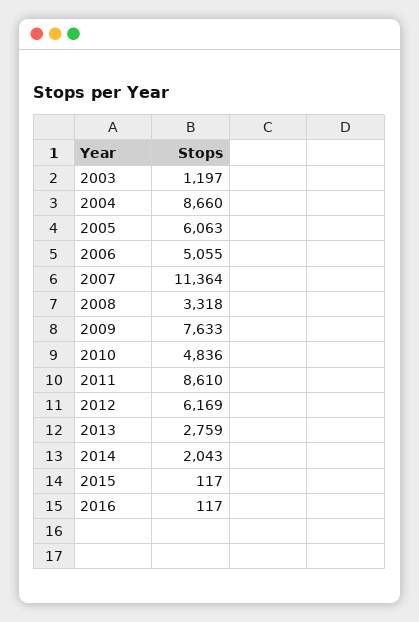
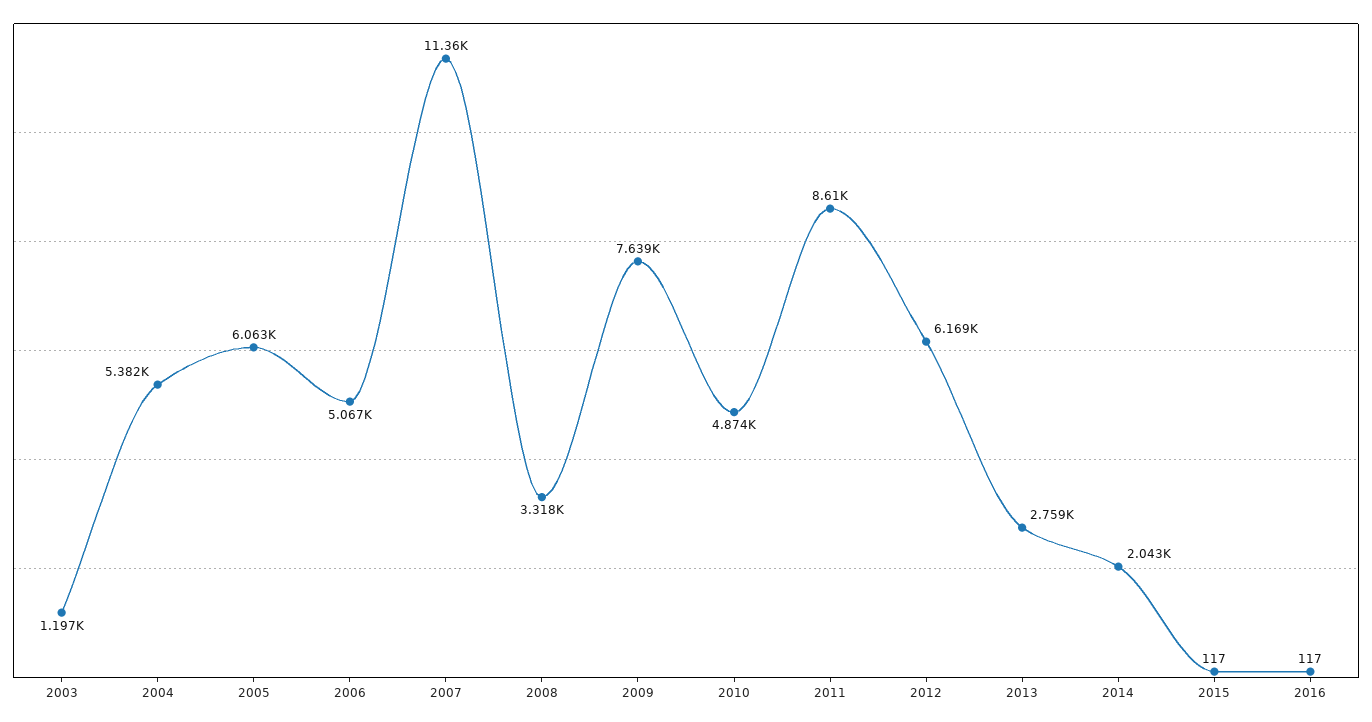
  {
    "2003": 1197,
-   "2004": 8660,
+   "2004": 5382,
    "2005": 6063,
-   "2006": 5055,
+   "2006": 5067,
    "2007": 11364,
    "2008": 3318,
-   "2009": 7633,
+   "2009": 7639,
-   "2010": 4836,
+   "2010": 4874,
    "2011": 8610,
    "2012": 6169,
    "2013": 2759,
    "2014": 2043,
    "2015": 117,
    "2016": 117
  }

